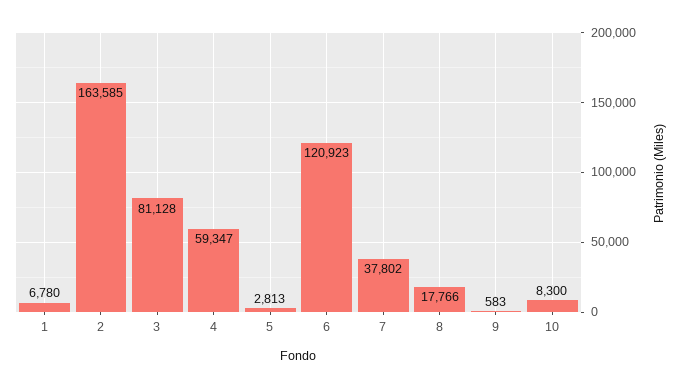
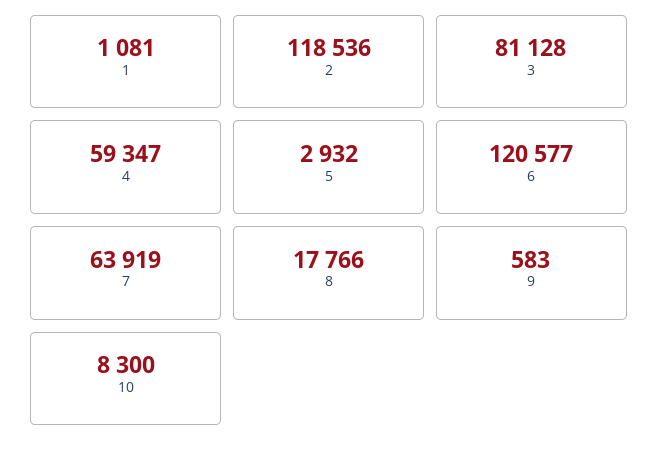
  {
-   "1": 6780,
+   "1": 1081,
-   "2": 163585,
+   "2": 118536,
    "3": 81128,
    "4": 59347,
-   "5": 2813,
+   "5": 2932,
-   "6": 120923,
+   "6": 120577,
-   "7": 37802,
+   "7": 63919,
    "8": 17766,
    "9": 583,
    "10": 8300
  }

